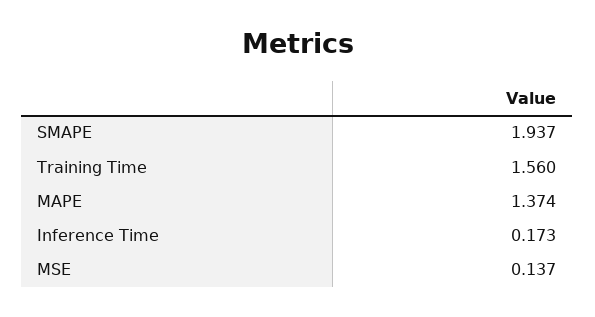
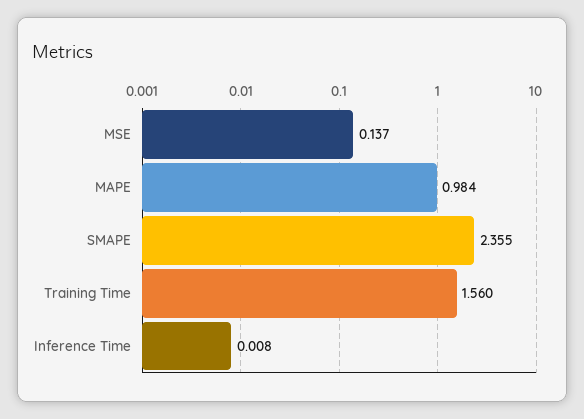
  {
-   "SMAPE": 1.937,
+   "SMAPE": 2.355,
    "Training Time": 1.56,
-   "MAPE": 1.374,
+   "MAPE": 0.984,
-   "Inference Time": 0.173,
+   "Inference Time": 0.008,
    "MSE": 0.137
  }

